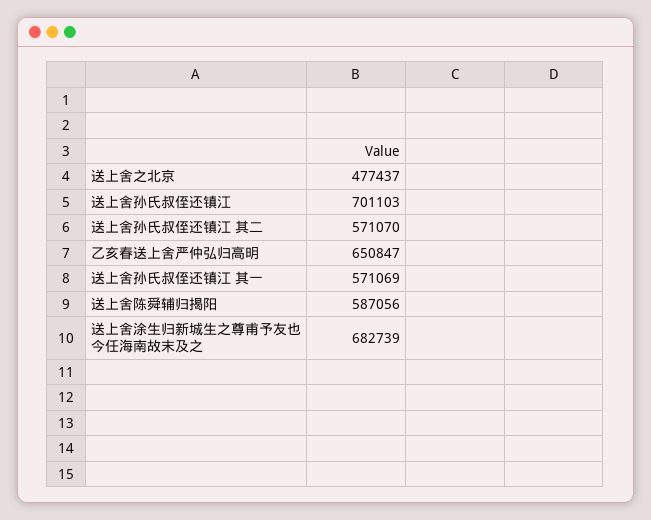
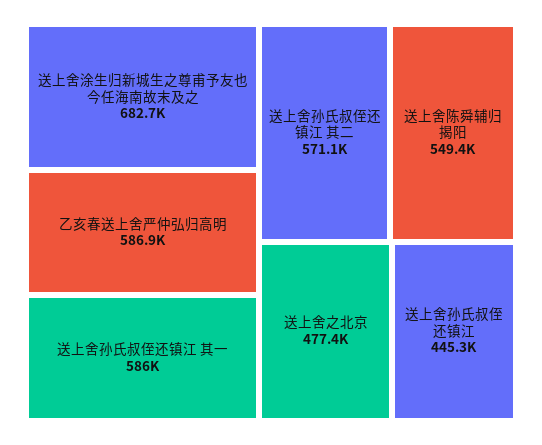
  {
    "送上舍之北京": 477437,
-   "送上舍孙氏叔侄还镇江": 701103,
+   "送上舍孙氏叔侄还镇江": 445300,
    "送上舍孙氏叔侄还镇江 其二": 571070,
-   "乙亥春送上舍严仲弘归高明": 650847,
+   "乙亥春送上舍严仲弘归高明": 586900,
-   "送上舍孙氏叔侄还镇江 其一": 571069,
+   "送上舍孙氏叔侄还镇江 其一": 586000,
-   "送上舍陈舜辅归揭阳": 587056,
+   "送上舍陈舜辅归揭阳": 549400,
    "送上舍涂生归新城生之尊甫予友也今任海南故末及之": 682739
  }

